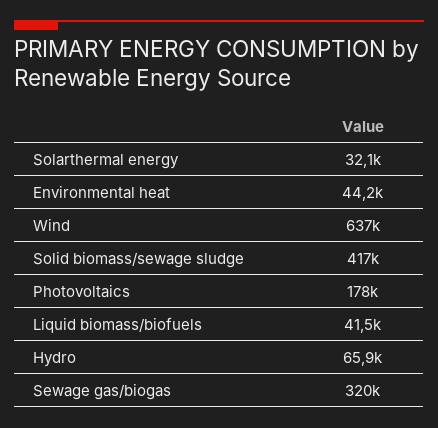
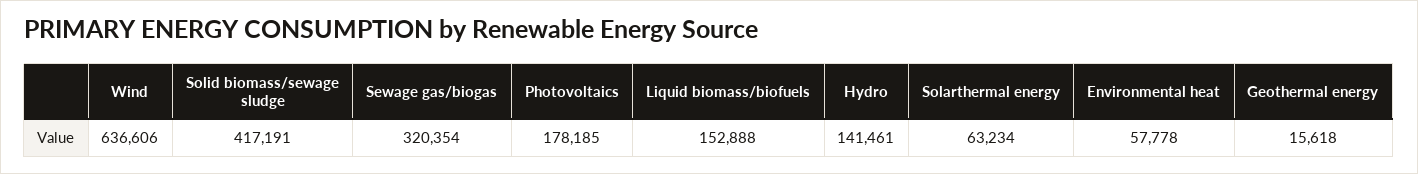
  {
-   "Solarthermal energy": 32100,
+   "Solarthermal energy": 63234,
-   "Environmental heat": 44200,
+   "Environmental heat": 57778,
    "Wind": 636606,
    "Solid biomass/sewage sludge": 417191,
    "Photovoltaics": 178185,
-   "Liquid biomass/biofuels": 41500,
+   "Liquid biomass/biofuels": 152888,
-   "Hydro": 65900,
+   "Hydro": 141461,
-   "Sewage gas/biogas": 320354
+   "Sewage gas/biogas": 320354,
+   "Geothermal energy": 15618
  }

